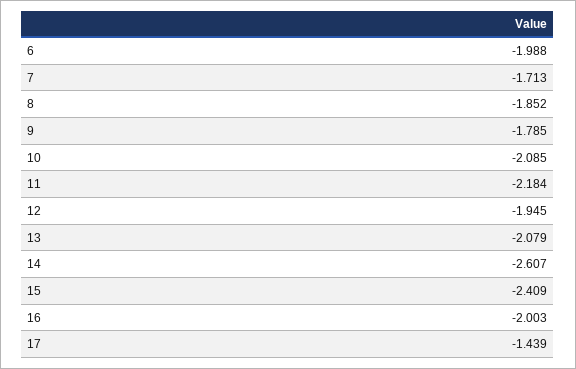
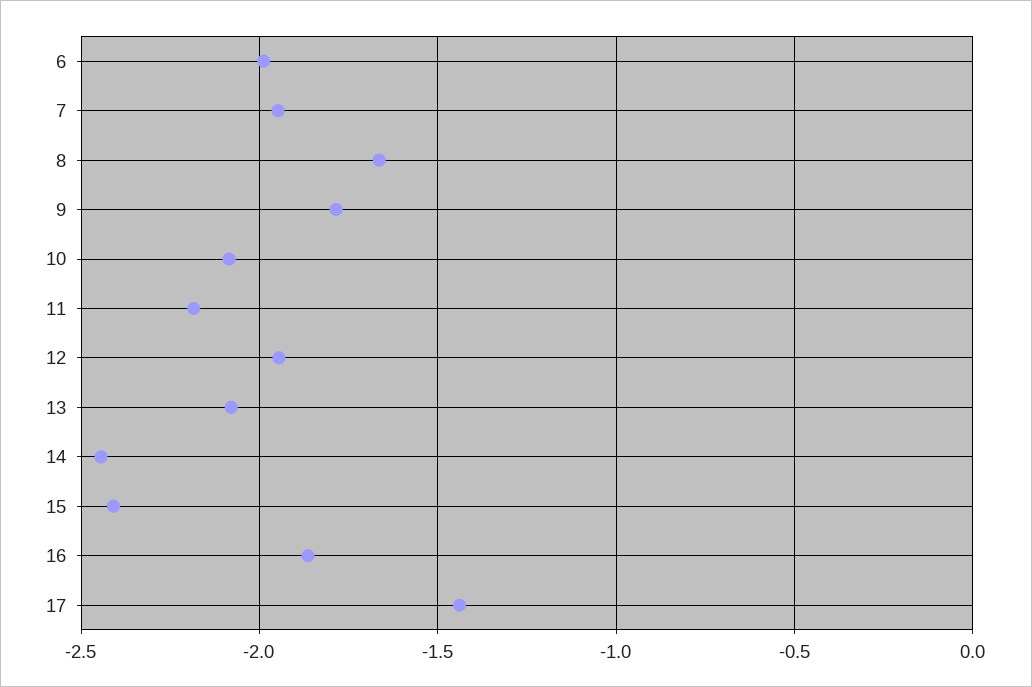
  {
    "6": -1.988,
-   "7": -1.713,
+   "7": -1.95,
-   "8": -1.852,
+   "8": -1.65,
    "9": -1.785,
    "10": -2.085,
    "11": -2.184,
    "12": -1.945,
    "13": -2.079,
-   "14": -2.607,
+   "14": -2.45,
    "15": -2.409,
-   "16": -2.003,
+   "16": -1.85,
    "17": -1.439
  }

